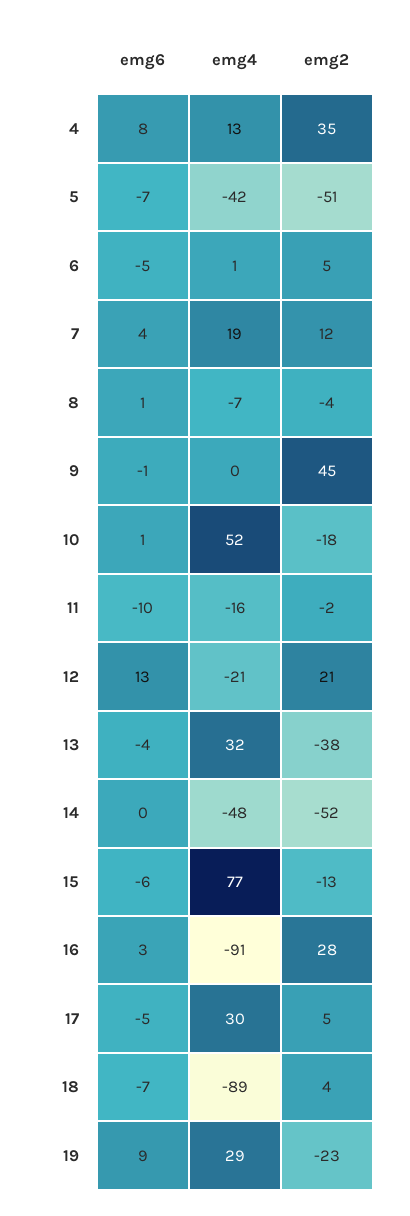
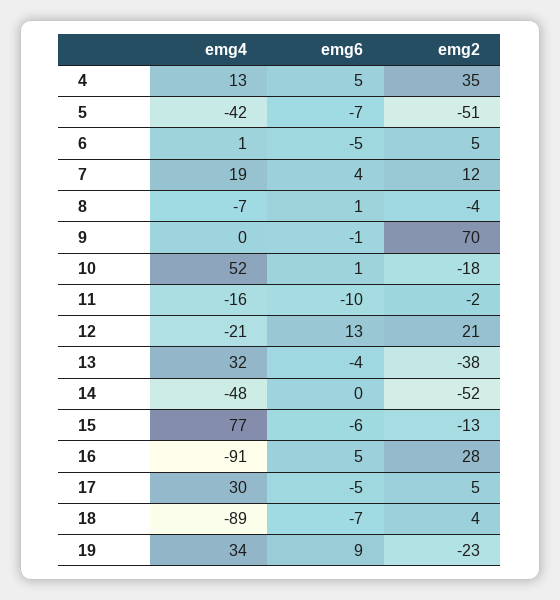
  {
    "emg6": {
-     "4": 8,
+     "4": 5,
      "5": -7,
      "6": -5,
      "7": 4,
      "8": 1,
      "9": -1,
      "10": 1,
      "11": -10,
      "12": 13,
      "13": -4,
      "14": 0,
      "15": -6,
-     "16": 3,
+     "16": 5,
      "17": -5,
      "18": -7,
      "19": 9
    },
    "emg4": {
      "4": 13,
      "5": -42,
      "6": 1,
      "7": 19,
      "8": -7,
      "9": 0,
      "10": 52,
      "11": -16,
      "12": -21,
      "13": 32,
      "14": -48,
      "15": 77,
      "16": -91,
      "17": 30,
      "18": -89,
-     "19": 29
+     "19": 34
    },
    "emg2": {
      "4": 35,
      "5": -51,
      "6": 5,
      "7": 12,
      "8": -4,
-     "9": 45,
+     "9": 70,
      "10": -18,
      "11": -2,
      "12": 21,
      "13": -38,
      "14": -52,
      "15": -13,
      "16": 28,
      "17": 5,
      "18": 4,
      "19": -23
    }
  }

